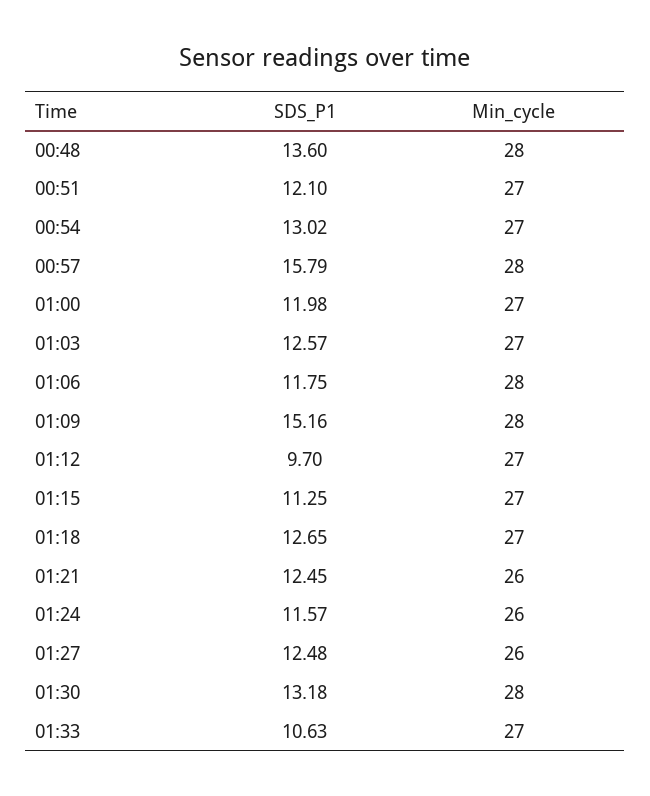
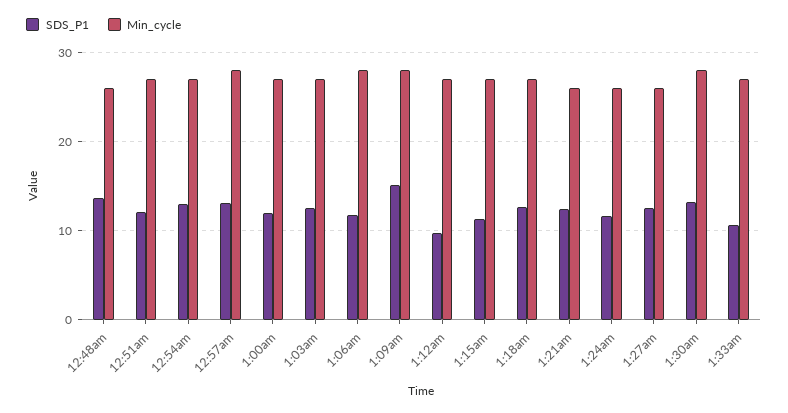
  {
    "SDS_P1": {
      "00:48": 13.6,
      "00:51": 12.1,
      "00:54": 13.02,
-     "00:57": 15.79,
+     "00:57": 13,
      "01:00": 11.98,
      "01:03": 12.57,
      "01:06": 11.75,
      "01:09": 15.16,
      "01:12": 9.7,
      "01:15": 11.25,
      "01:18": 12.65,
      "01:21": 12.45,
      "01:24": 11.57,
      "01:27": 12.48,
      "01:30": 13.18,
      "01:33": 10.63
    },
    "Min_cycle": {
-     "00:48": 28,
+     "00:48": 26,
      "00:51": 27,
      "00:54": 27,
      "00:57": 28,
      "01:00": 27,
      "01:03": 27,
      "01:06": 28,
      "01:09": 28,
      "01:12": 27,
      "01:15": 27,
      "01:18": 27,
      "01:21": 26,
      "01:24": 26,
      "01:27": 26,
      "01:30": 28,
      "01:33": 27
    }
  }

